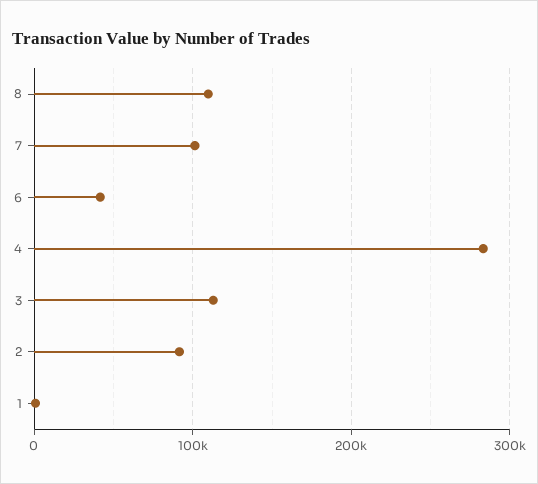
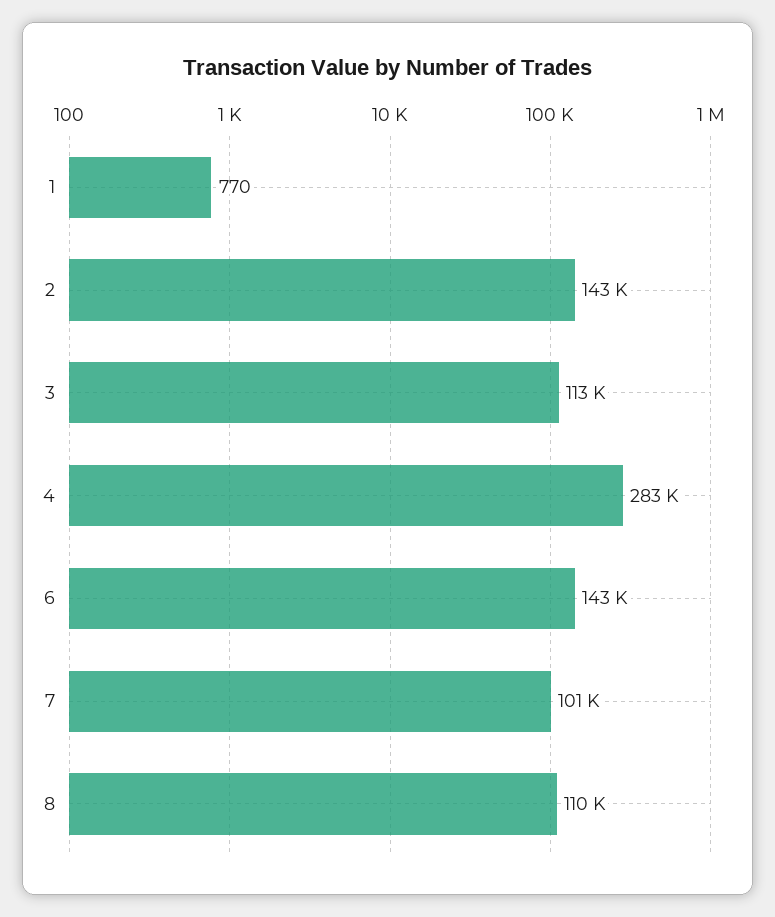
  {
    "8": 110000,
    "7": 101000,
-   "6": 40000,
+   "6": 143000,
    "4": 283000,
    "3": 113000,
-   "2": 90000,
+   "2": 143000,
    "1": 770
  }

